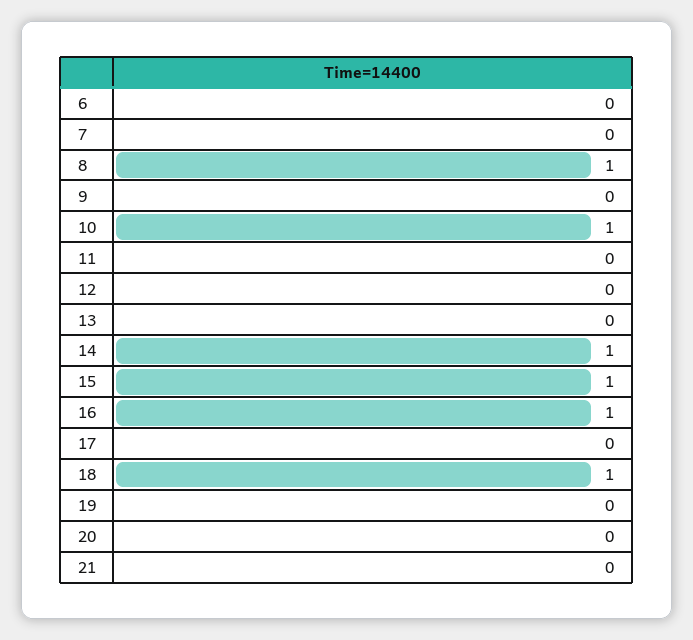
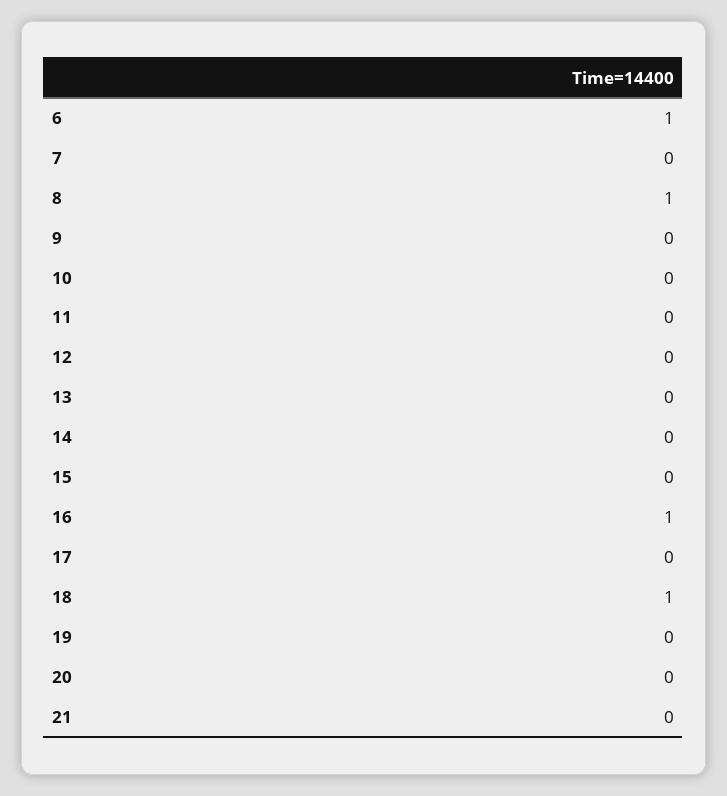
  {
-   "6": 0,
+   "6": 1,
    "7": 0,
    "8": 1,
    "9": 0,
-   "10": 1,
+   "10": 0,
    "11": 0,
    "12": 0,
    "13": 0,
-   "14": 1,
+   "14": 0,
-   "15": 1,
+   "15": 0,
    "16": 1,
    "17": 0,
    "18": 1,
    "19": 0,
    "20": 0,
    "21": 0
  }

